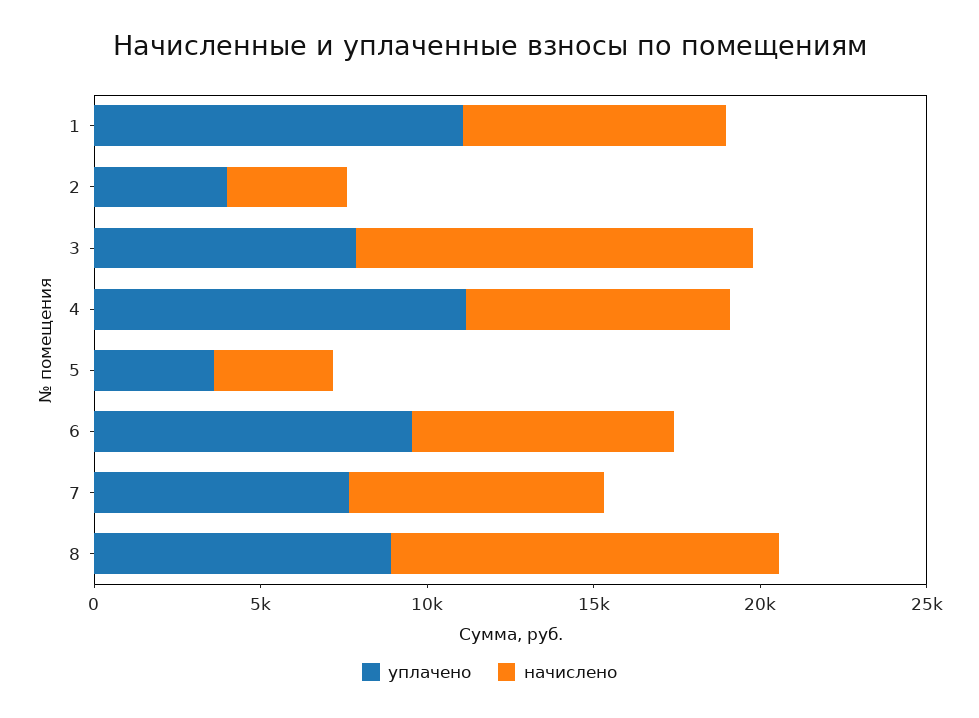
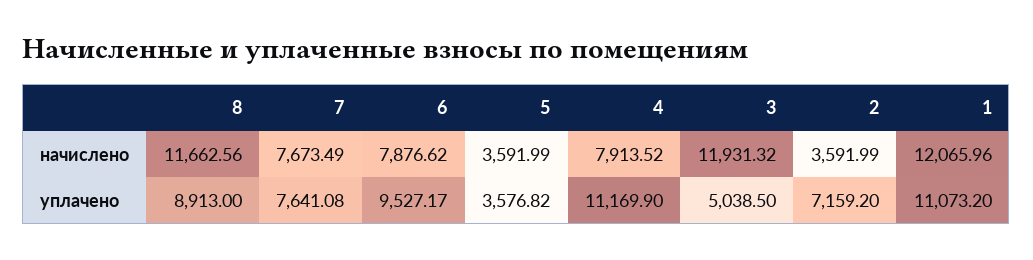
  {
    "уплачено": {
      "1": 11073.2,
-     "2": 4000,
+     "2": 7159.2,
-     "3": 8000,
+     "3": 5038.5,
      "4": 11169.9,
      "5": 3576.82,
      "6": 9527.17,
      "7": 7641.08,
      "8": 8913
    },
    "начислено": {
-     "1": 8000,
+     "1": 12065.96,
      "2": 3591.99,
      "3": 11931.32,
      "4": 7913.52,
      "5": 3591.99,
      "6": 7876.62,
      "7": 7673.49,
      "8": 11662.56
    }
  }

